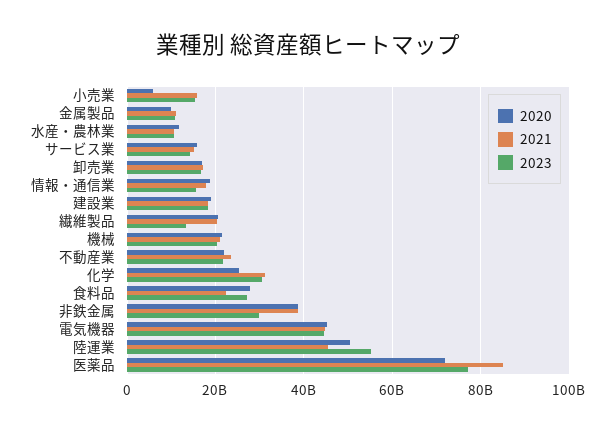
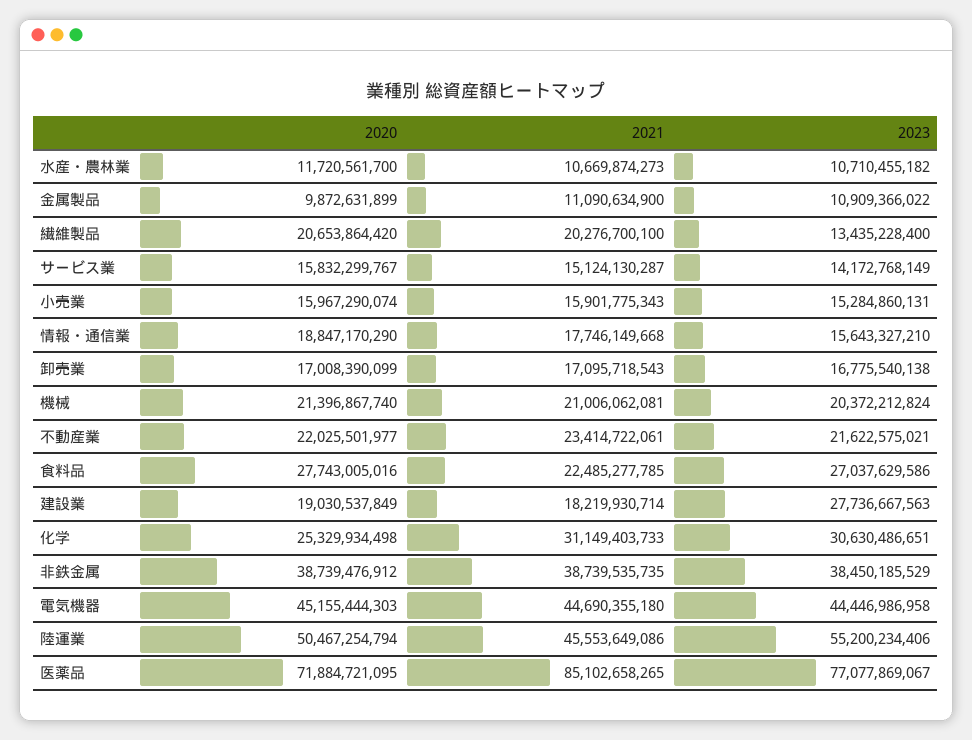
  {
    "2020": {
-     "小売業": 6000000000,
+     "小売業": 15967290074,
      "金属製品": 9872631899,
      "水産・農林業": 11720561700,
      "サービス業": 15832299767,
      "卸売業": 17008390099,
      "情報・通信業": 18847170290,
      "建設業": 19030537849,
      "繊維製品": 20653864420,
      "機械": 21396867740,
      "不動産業": 22025501977,
      "化学": 25329934498,
      "食料品": 27743005016,
      "非鉄金属": 38739476912,
      "電気機器": 45155444303,
      "陸運業": 50467254794,
      "医薬品": 71884721095
    },
    "2021": {
      "小売業": 15901775343,
      "金属製品": 11090634900,
      "水産・農林業": 10669874273,
      "サービス業": 15124130287,
      "卸売業": 17095718543,
      "情報・通信業": 17746149668,
      "建設業": 18219930714,
      "繊維製品": 20276700100,
      "機械": 21006062081,
      "不動産業": 23414722061,
      "化学": 31149403733,
      "食料品": 22485277785,
      "非鉄金属": 38739535735,
      "電気機器": 44690355180,
      "陸運業": 45553649086,
      "医薬品": 85102658265
    },
    "2023": {
      "小売業": 15284860131,
      "金属製品": 10909366022,
      "水産・農林業": 10710455182,
      "サービス業": 14172768149,
      "卸売業": 16775540138,
      "情報・通信業": 15643327210,
-     "建設業": 18000000000,
+     "建設業": 27736667563,
      "繊維製品": 13435228400,
      "機械": 20372212824,
      "不動産業": 21622575021,
      "化学": 30630486651,
      "食料品": 27037629586,
-     "非鉄金属": 30000000000,
+     "非鉄金属": 38450185529,
      "電気機器": 44446986958,
      "陸運業": 55200234406,
      "医薬品": 77077869067
    }
  }

